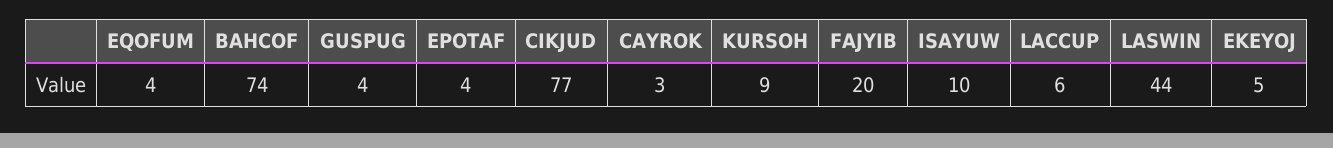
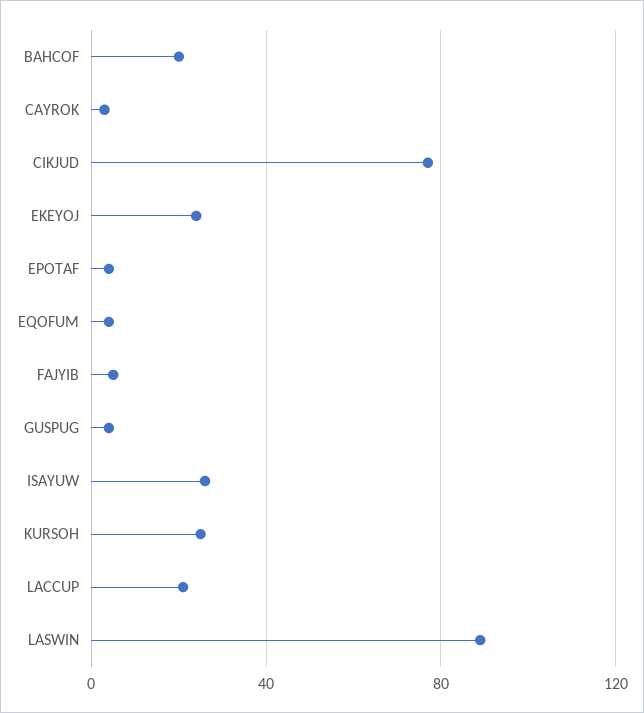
  {
    "EQOFUM": 4,
-   "BAHCOF": 74,
+   "BAHCOF": 20,
    "GUSPUG": 4,
    "EPOTAF": 4,
    "CIKJUD": 77,
    "CAYROK": 3,
-   "KURSOH": 9,
+   "KURSOH": 25,
-   "FAJYIB": 20,
+   "FAJYIB": 5,
-   "ISAYUW": 10,
+   "ISAYUW": 25,
-   "LACCUP": 6,
+   "LACCUP": 20,
-   "LASWIN": 44,
+   "LASWIN": 90,
-   "EKEYOJ": 5
+   "EKEYOJ": 25
  }

